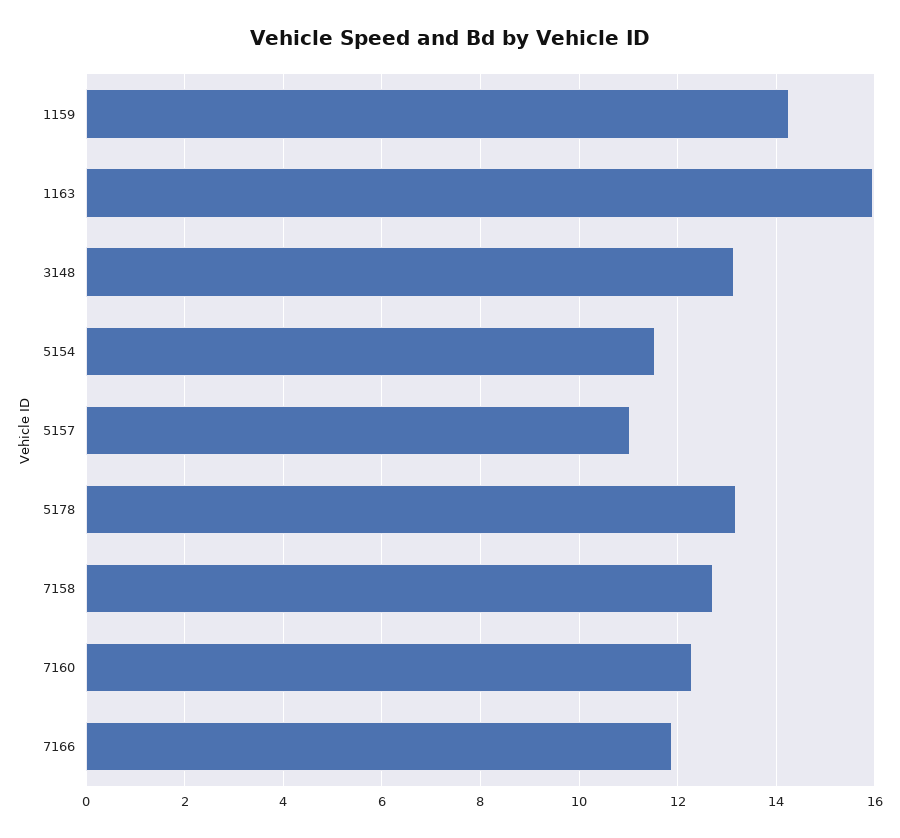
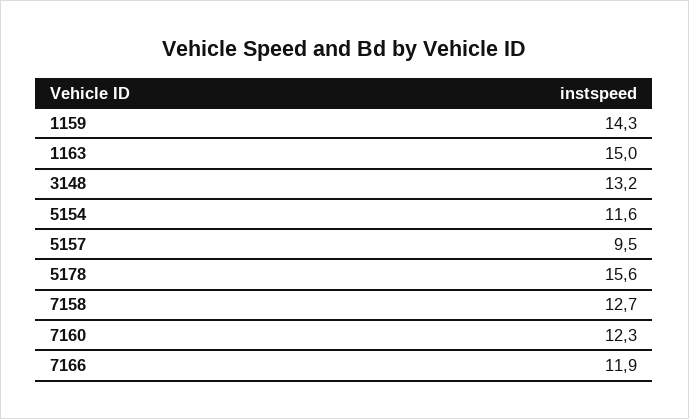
  {
    "1159": 14.3,
-   "1163": 16,
+   "1163": 15,
    "3148": 13.2,
    "5154": 11.6,
-   "5157": 11,
+   "5157": 9.5,
-   "5178": 13.2,
+   "5178": 15.6,
    "7158": 12.7,
    "7160": 12.3,
    "7166": 11.9
  }

